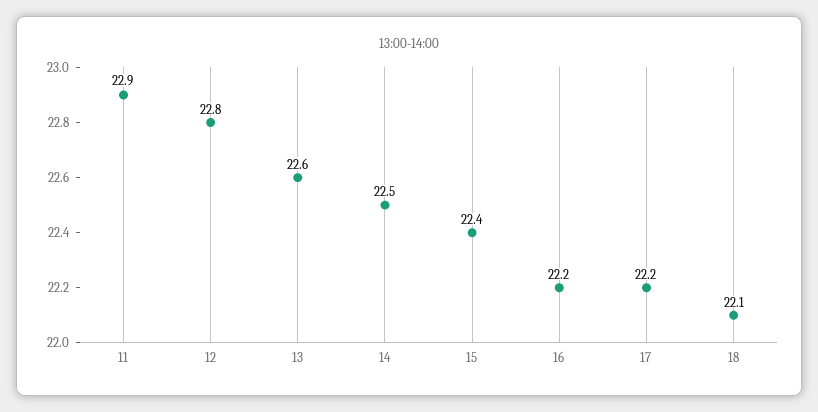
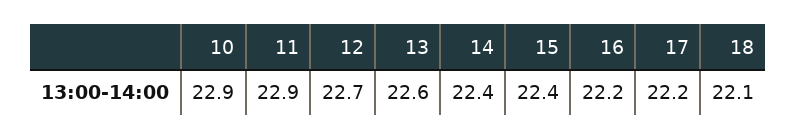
  {
    "11": 22.9,
-   "12": 22.8,
+   "12": 22.7,
    "13": 22.6,
-   "14": 22.5,
+   "14": 22.4,
    "15": 22.4,
    "16": 22.2,
    "17": 22.2,
-   "18": 22.1
+   "18": 22.1,
+   "10": 22.9
  }

